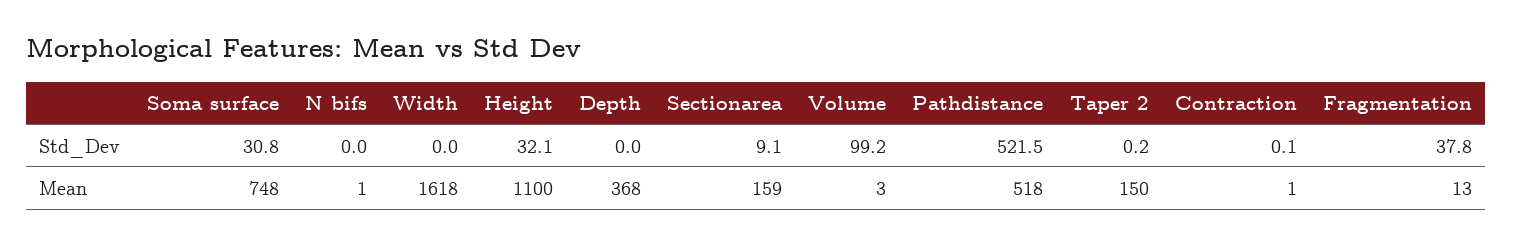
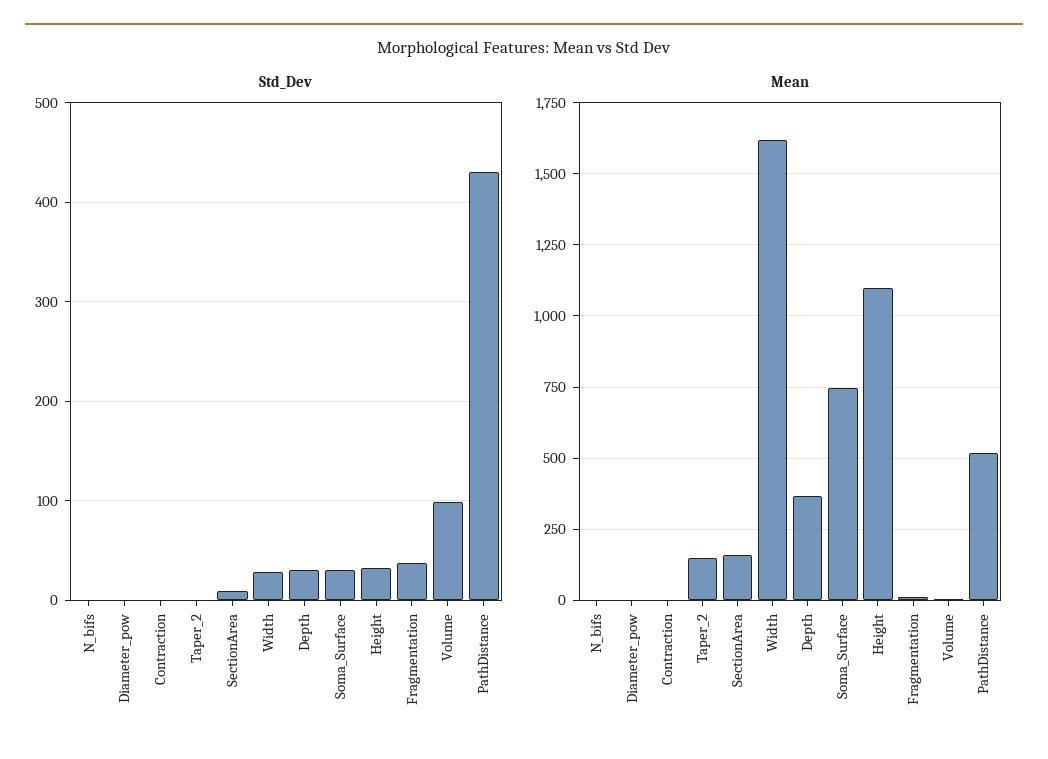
  {
    "Std_Dev": {
      "Soma surface": 30.8,
      "N bifs": 0,
-     "Width": 0,
+     "Width": 30,
      "Height": 32.1,
-     "Depth": 0,
+     "Depth": 30,
      "Sectionarea": 9.1,
      "Volume": 99.2,
-     "Pathdistance": 521.5,
+     "Pathdistance": 430,
      "Taper 2": 0.2,
      "Contraction": 0.1,
-     "Fragmentation": 37.8
+     "Fragmentation": 37.8,
+     "Diameter_pow": 0
    },
    "Mean": {
      "Soma surface": 748,
      "N bifs": 1,
      "Width": 1618,
      "Height": 1100,
      "Depth": 368,
      "Sectionarea": 159,
      "Volume": 3,
      "Pathdistance": 518,
      "Taper 2": 150,
      "Contraction": 1,
-     "Fragmentation": 13
+     "Fragmentation": 13,
+     "Diameter_pow": 0
    }
  }

